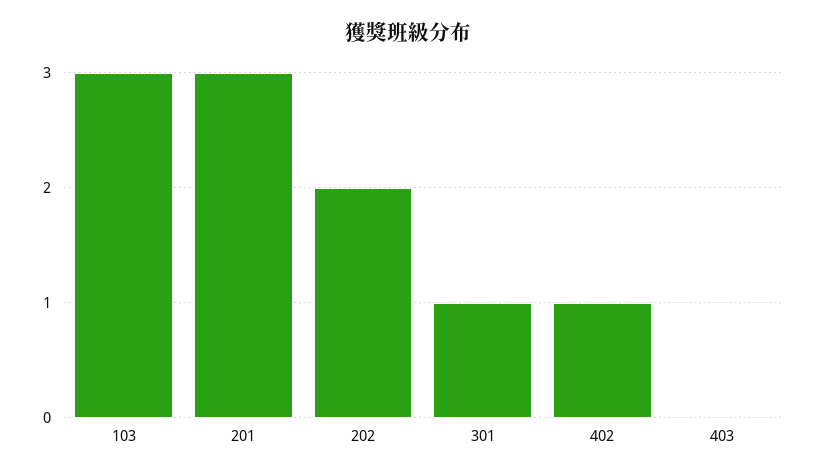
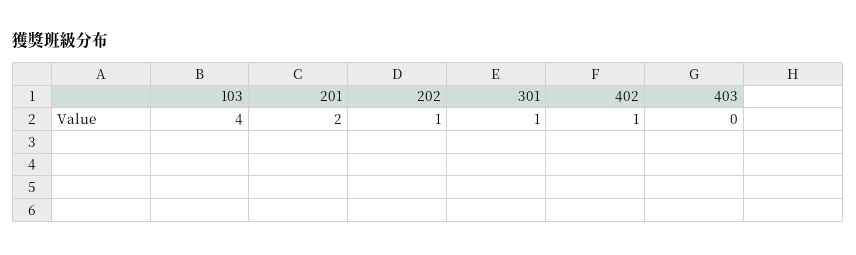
  {
-   "103": 3,
+   "103": 4,
-   "201": 3,
+   "201": 2,
-   "202": 2,
+   "202": 1,
    "301": 1,
    "402": 1,
    "403": 0
  }

